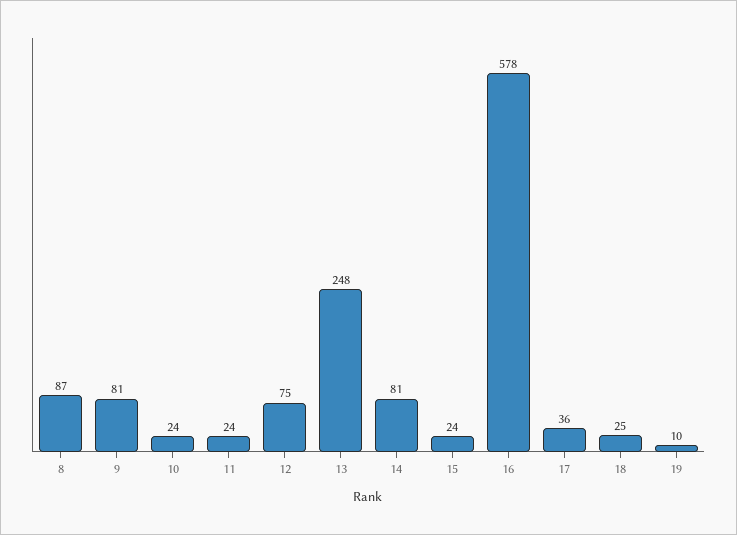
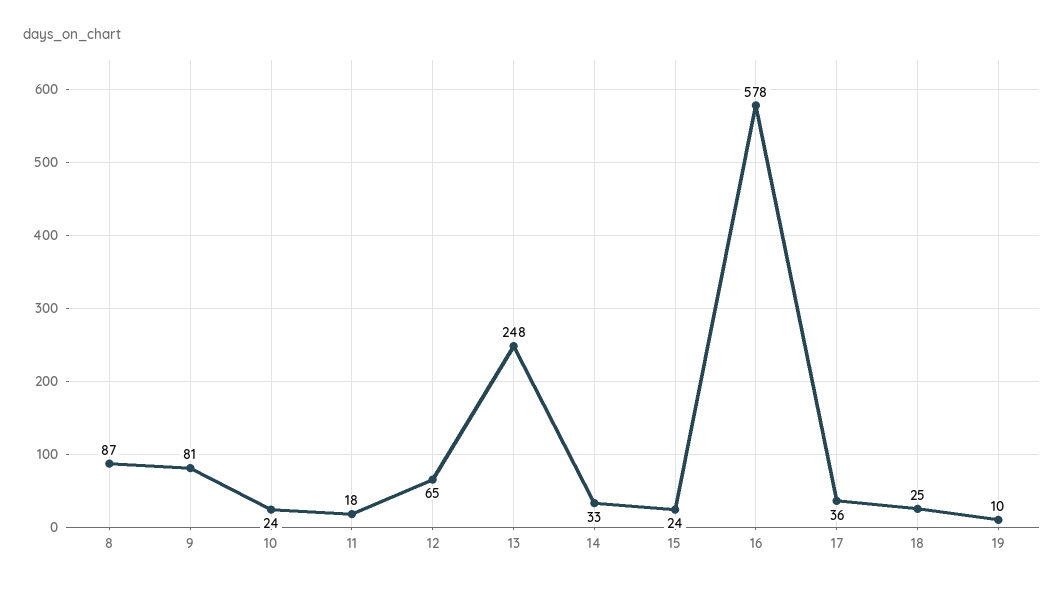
  {
    "8": 87,
    "9": 81,
    "10": 24,
-   "11": 24,
+   "11": 18,
-   "12": 75,
+   "12": 65,
    "13": 248,
-   "14": 81,
+   "14": 33,
    "15": 24,
    "16": 578,
    "17": 36,
    "18": 25,
    "19": 10
  }

